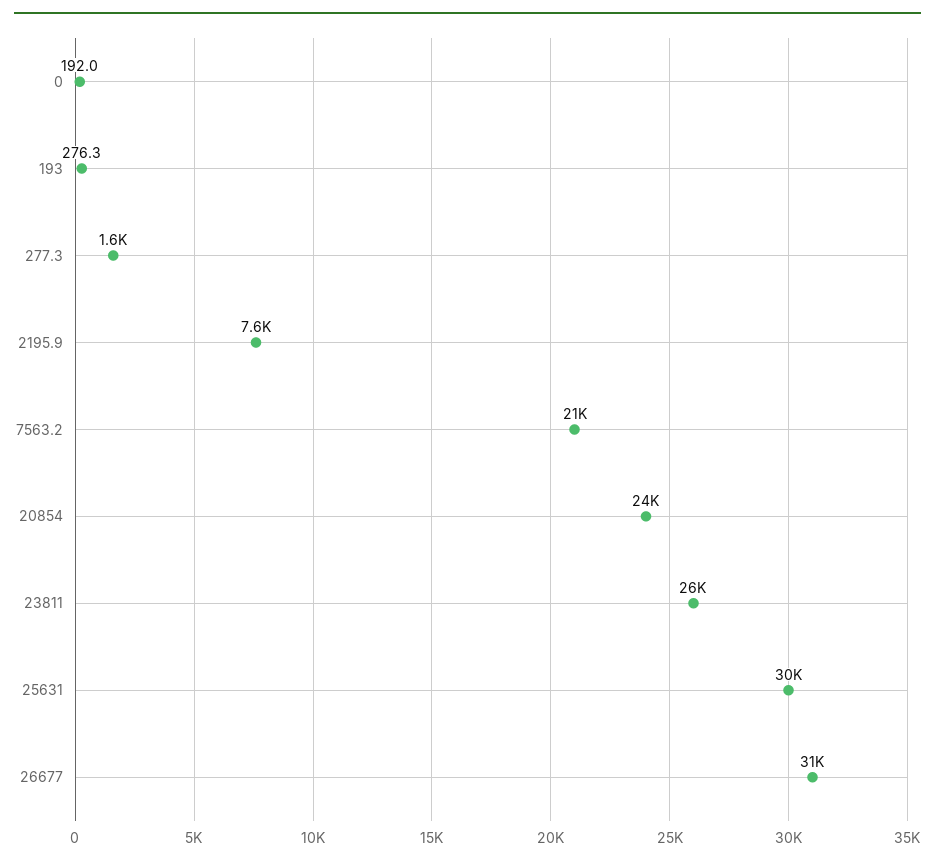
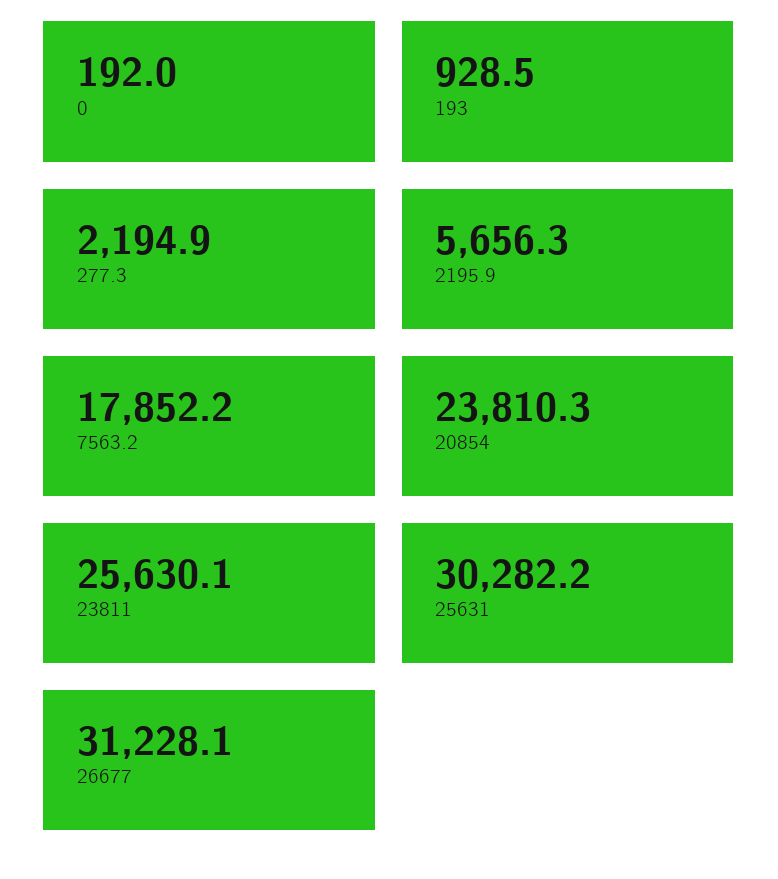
  {
    "0": 192,
-   "193": 276.3,
+   "193": 928.5,
-   "277.3": 1600,
+   "277.3": 2194.9,
-   "2195.9": 7600,
+   "2195.9": 5656.3,
-   "7563.2": 21000,
+   "7563.2": 17852.2,
    "20854": 23810.3,
    "23811": 25630.1,
    "25631": 30282.2,
    "26677": 31228.1
  }

